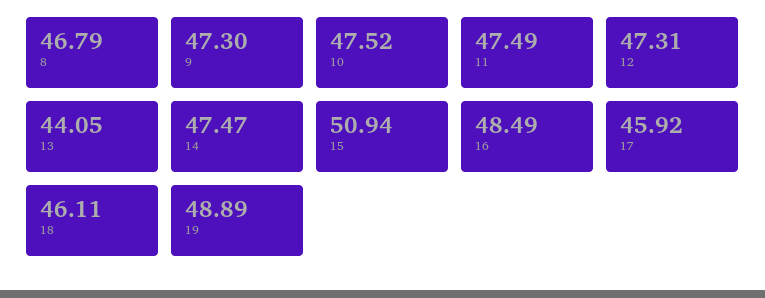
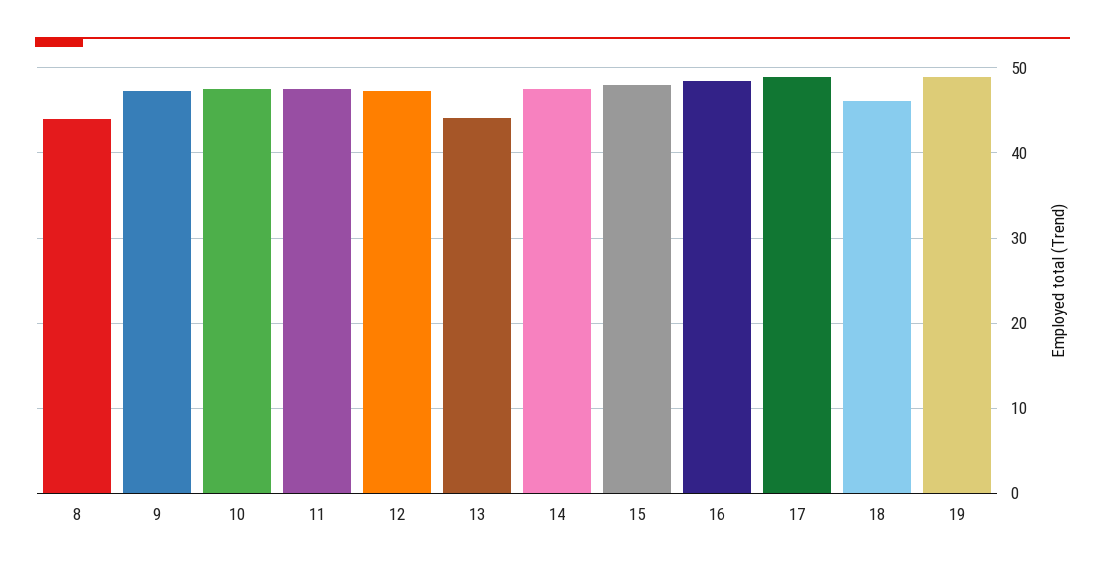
  {
-   "8": 46.79,
+   "8": 44,
    "9": 47.3,
    "10": 47.52,
    "11": 47.49,
    "12": 47.31,
    "13": 44.05,
    "14": 47.47,
-   "15": 50.94,
+   "15": 48,
    "16": 48.49,
-   "17": 45.92,
+   "17": 49,
    "18": 46.11,
    "19": 48.89
  }

